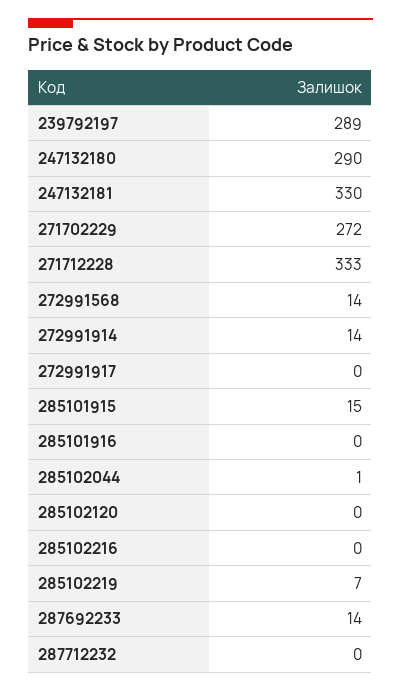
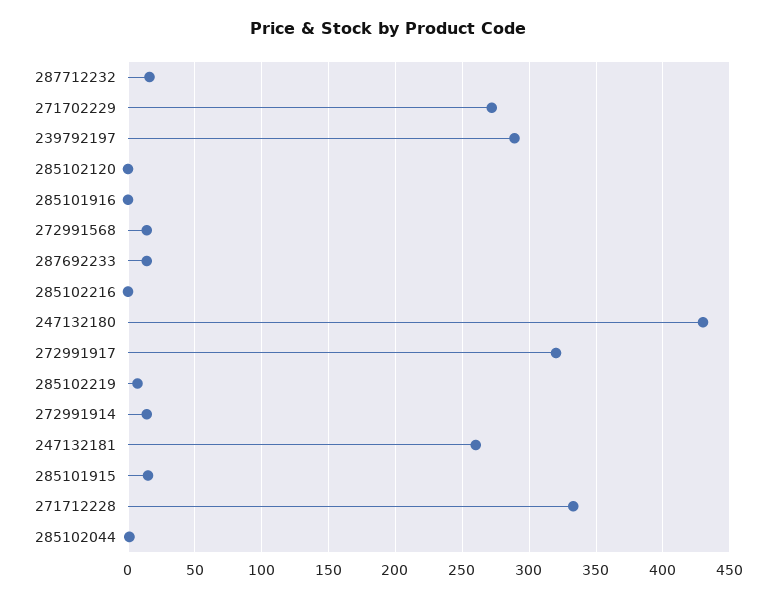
  {
    "239792197": 289,
-   "247132180": 290,
+   "247132180": 430,
-   "247132181": 330,
+   "247132181": 260,
    "271702229": 272,
    "271712228": 333,
    "272991568": 14,
    "272991914": 14,
-   "272991917": 0,
+   "272991917": 320,
    "285101915": 15,
    "285101916": 0,
    "285102044": 1,
    "285102120": 0,
    "285102216": 0,
    "285102219": 7,
    "287692233": 14,
-   "287712232": 0
+   "287712232": 15
  }

